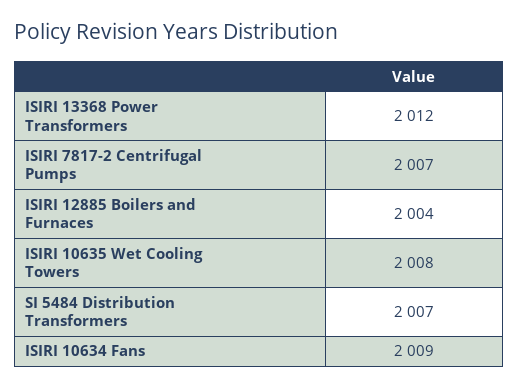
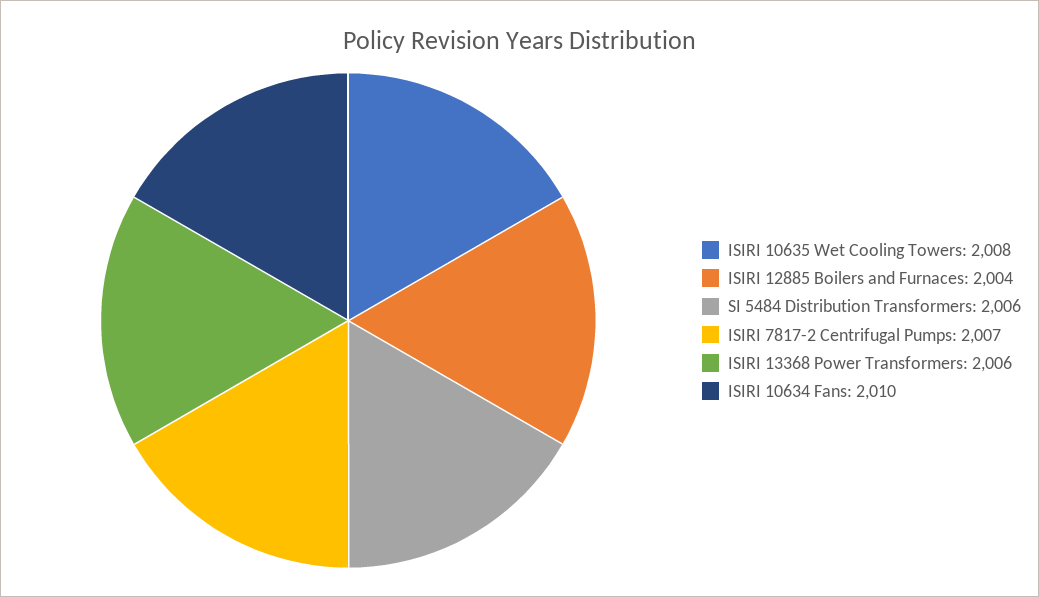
  {
-   "ISIRI 13368 Power Transformers": 2012,
+   "ISIRI 13368 Power Transformers": 2006,
    "ISIRI 7817-2 Centrifugal Pumps": 2007,
    "ISIRI 12885 Boilers and Furnaces": 2004,
    "ISIRI 10635 Wet Cooling Towers": 2008,
-   "SI 5484 Distribution Transformers": 2007,
+   "SI 5484 Distribution Transformers": 2006,
-   "ISIRI 10634 Fans": 2009
+   "ISIRI 10634 Fans": 2010
  }

